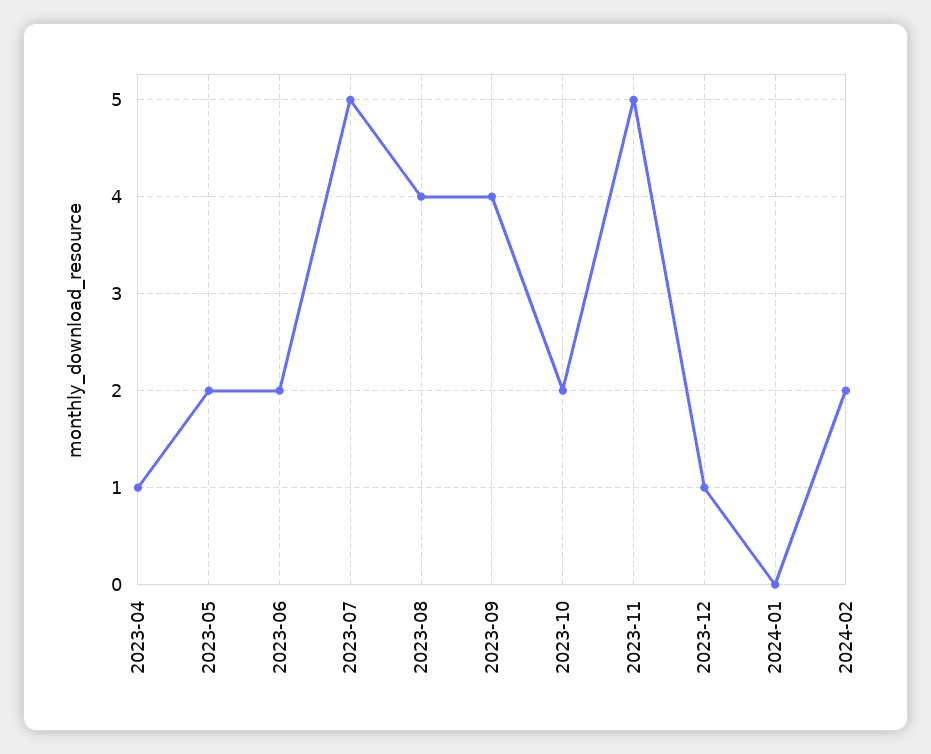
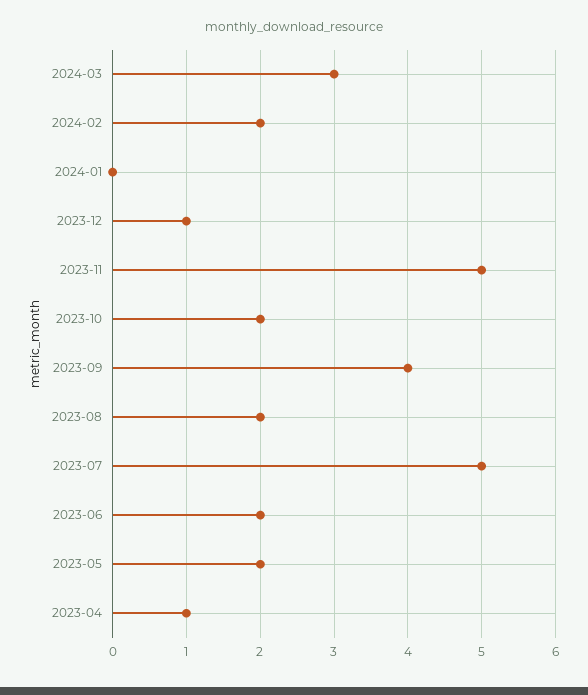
  {
    "2023-04": 1,
    "2023-05": 2,
    "2023-06": 2,
    "2023-07": 5,
-   "2023-08": 4,
+   "2023-08": 2,
    "2023-09": 4,
    "2023-10": 2,
    "2023-11": 5,
    "2023-12": 1,
    "2024-01": 0,
-   "2024-02": 2
+   "2024-02": 2,
+   "2024-03": 3
  }

